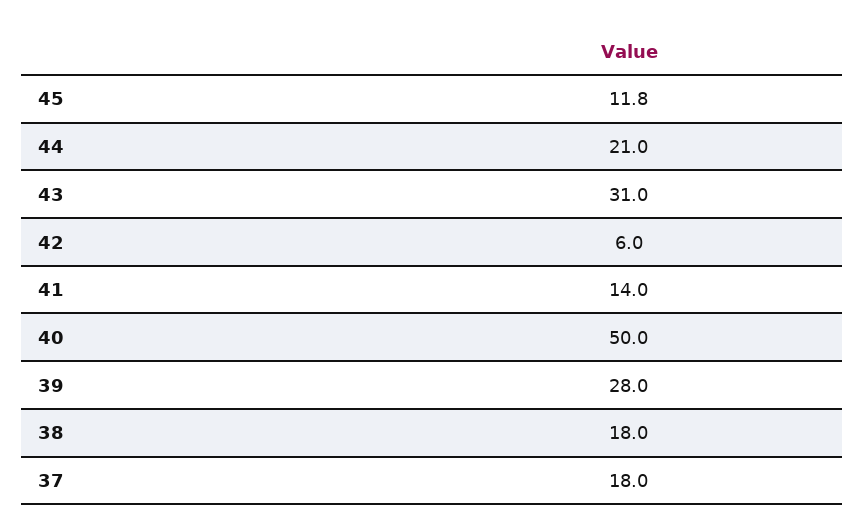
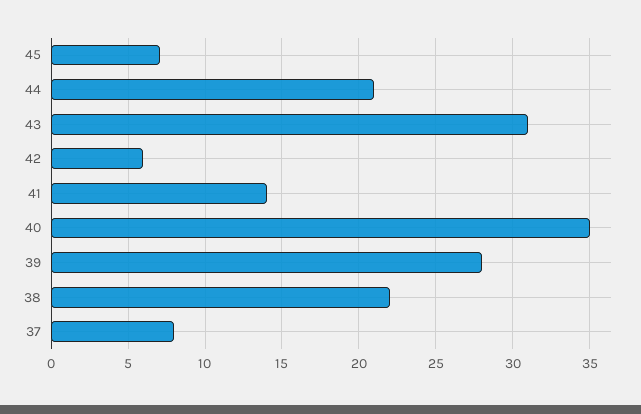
  {
-   "45": 11.8,
+   "45": 7,
    "44": 21,
    "43": 31,
    "42": 6,
    "41": 14,
-   "40": 50,
+   "40": 35,
    "39": 28,
-   "38": 18,
+   "38": 22,
-   "37": 18
+   "37": 8
  }

